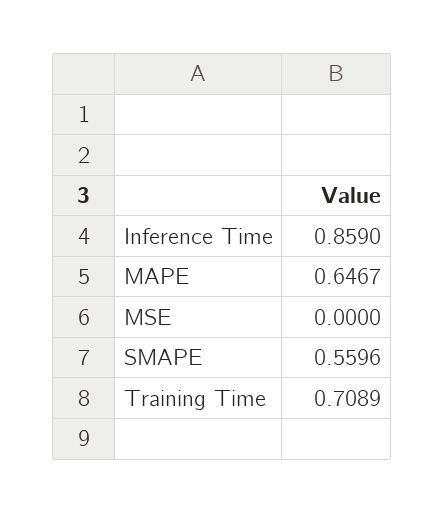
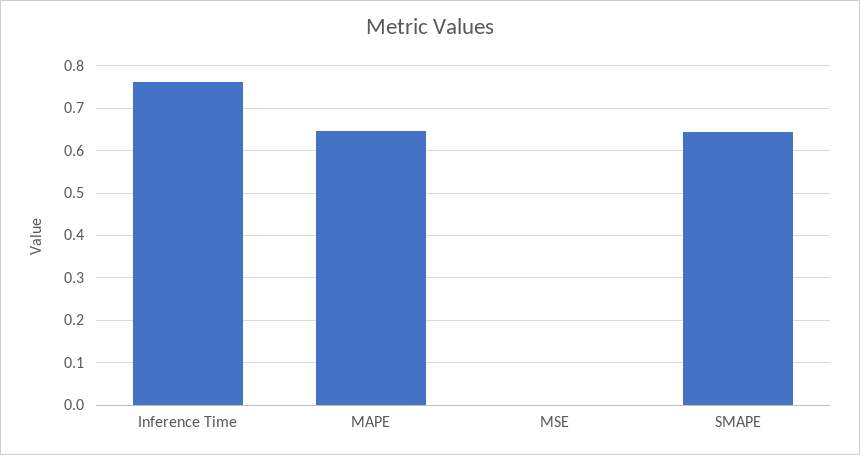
  {
-   "Inference Time": 0.859,
+   "Inference Time": 0.76,
    "MAPE": 0.6467,
    "MSE": 0,
-   "SMAPE": 0.5596,
+   "SMAPE": 0.64
-   "Training Time": 0.7089
  }

